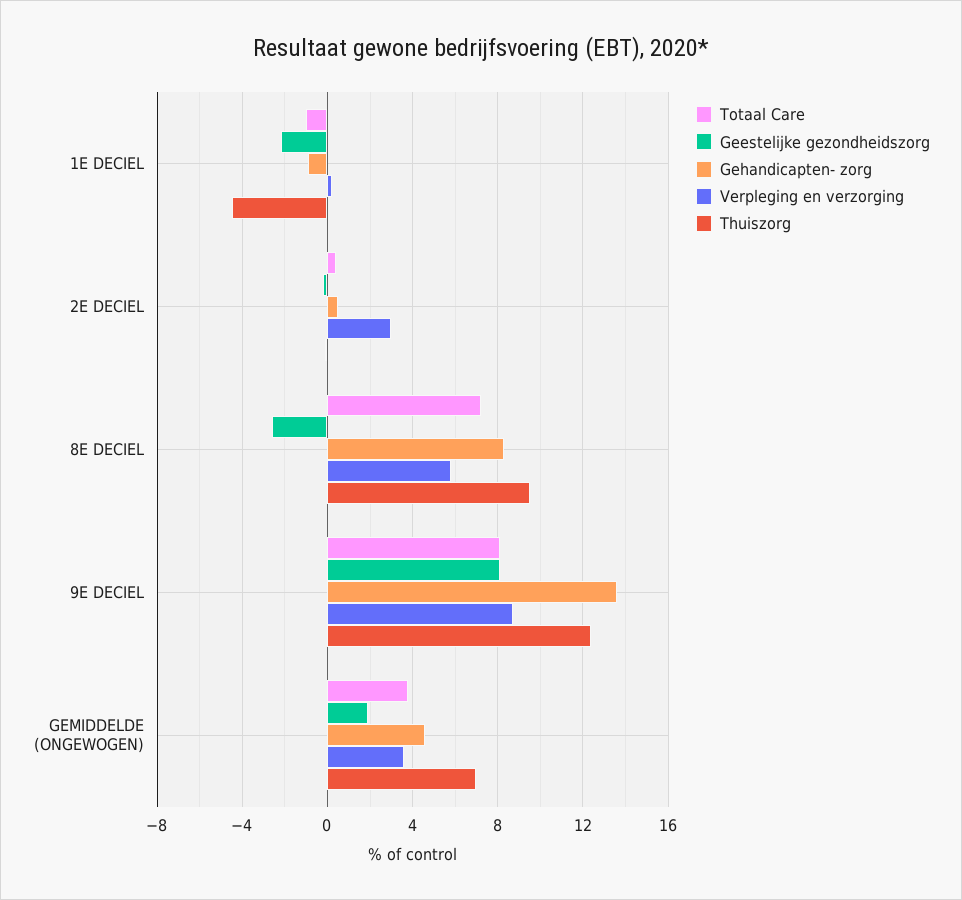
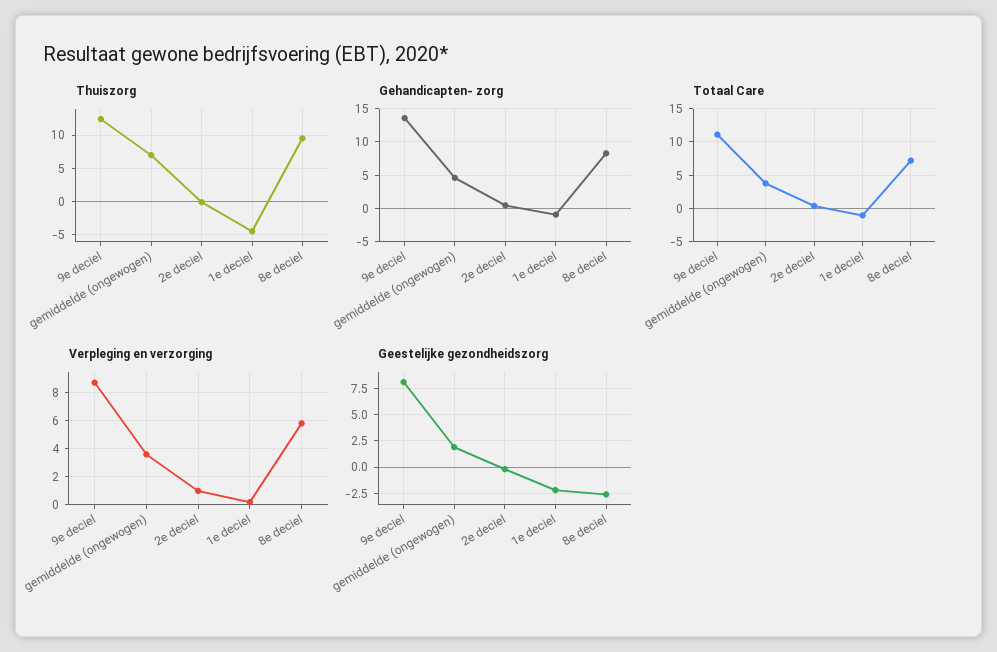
  {
    "Totaal Care": {
      "1E DECIEL": -1,
      "2E DECIEL": 0.5,
      "8E DECIEL": 7,
-     "9E DECIEL": 8,
+     "9E DECIEL": 11,
      "GEMIDDELDE (ONGEWOGEN)": 4
    },
    "Geestelijke gezondheidszorg": {
      "1E DECIEL": -2,
      "2E DECIEL": 0,
      "8E DECIEL": -2.5,
      "9E DECIEL": 8,
      "GEMIDDELDE (ONGEWOGEN)": 2
    },
    "Gehandicapten- zorg": {
      "1E DECIEL": -1,
      "2E DECIEL": 0.5,
      "8E DECIEL": 8.5,
      "9E DECIEL": 13.5,
      "GEMIDDELDE (ONGEWOGEN)": 4.5
    },
    "Verpleging en verzorging": {
      "1E DECIEL": 0,
-     "2E DECIEL": 3,
+     "2E DECIEL": 1,
      "8E DECIEL": 6,
      "9E DECIEL": 8.5,
      "GEMIDDELDE (ONGEWOGEN)": 3.5
    },
    "Thuiszorg": {
      "1E DECIEL": -4.5,
      "2E DECIEL": 0,
      "8E DECIEL": 9.5,
      "9E DECIEL": 12.5,
      "GEMIDDELDE (ONGEWOGEN)": 7
    }
  }

